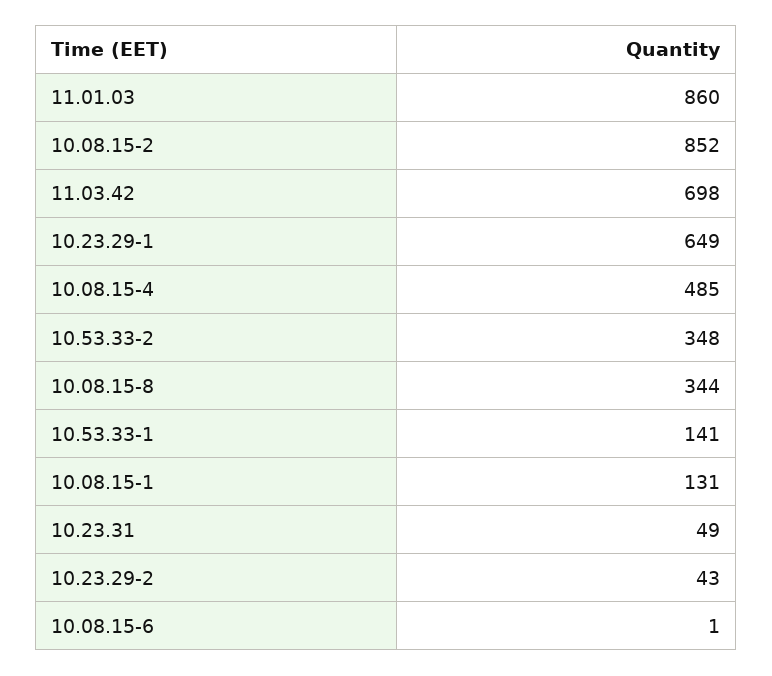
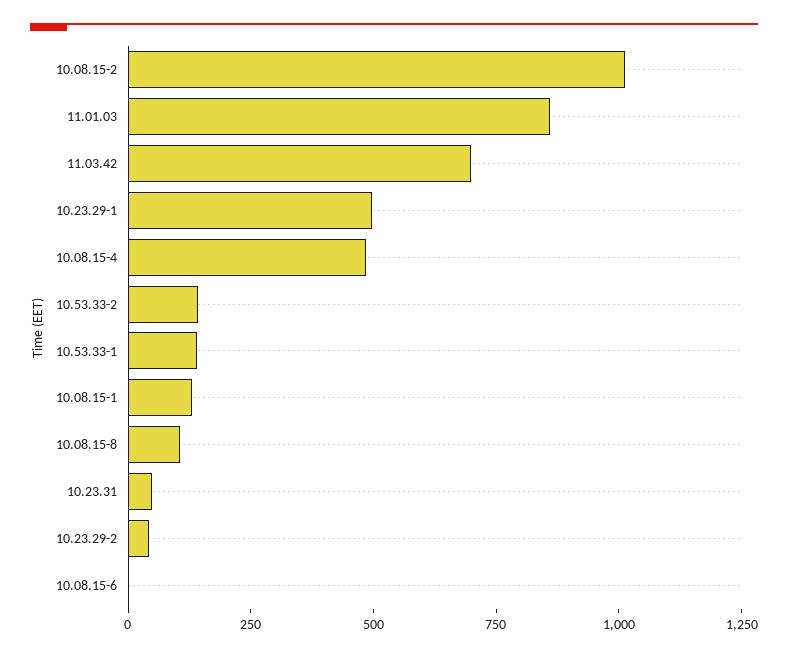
  {
    "11.01.03": 860,
-   "10.08.15-2": 852,
+   "10.08.15-2": 1000,
    "11.03.42": 698,
-   "10.23.29-1": 649,
+   "10.23.29-1": 500,
    "10.08.15-4": 485,
-   "10.53.33-2": 348,
+   "10.53.33-2": 150,
-   "10.08.15-8": 344,
+   "10.08.15-8": 100,
    "10.53.33-1": 141,
    "10.08.15-1": 131,
    "10.23.31": 49,
    "10.23.29-2": 43,
    "10.08.15-6": 1
  }

